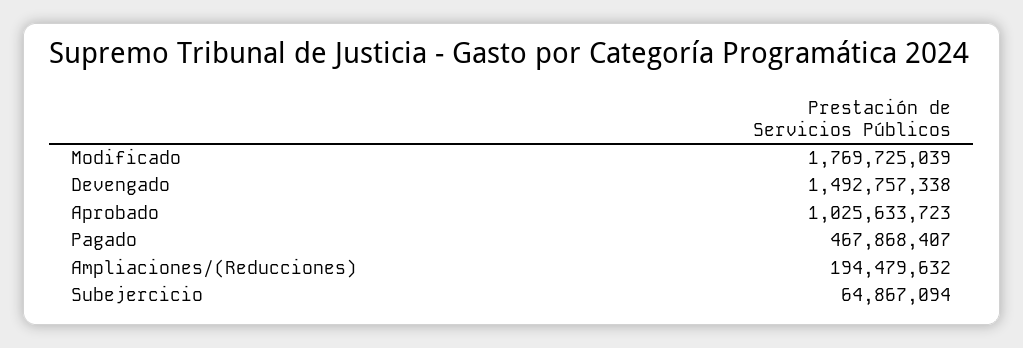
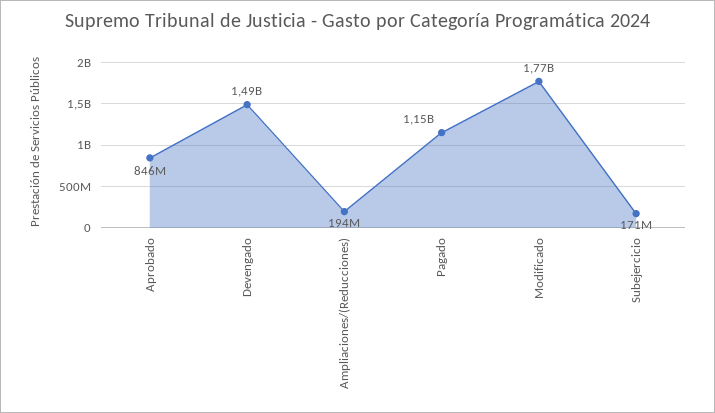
  {
    "Modificado": 1769725039,
    "Devengado": 1492757338,
-   "Aprobado": 1025633723,
+   "Aprobado": 846000000,
-   "Pagado": 467868407,
+   "Pagado": 1150000000,
    "Ampliaciones/(Reducciones)": 194479632,
-   "Subejercicio": 64867094
+   "Subejercicio": 171000000
  }

